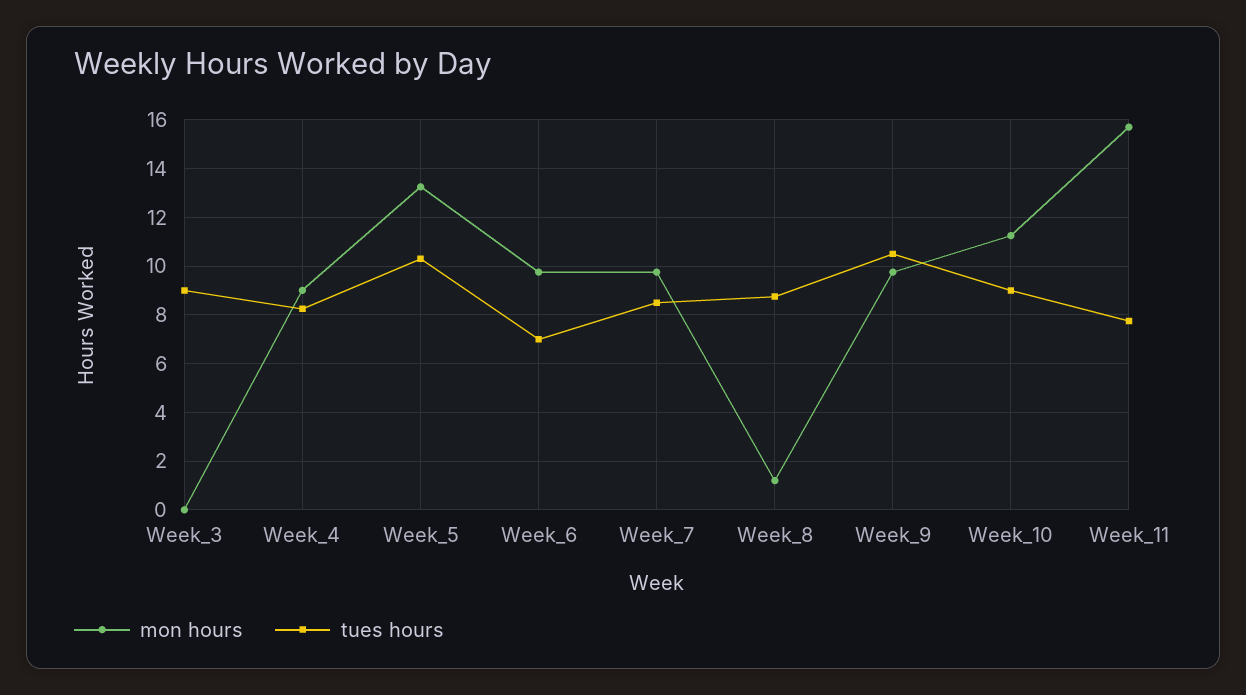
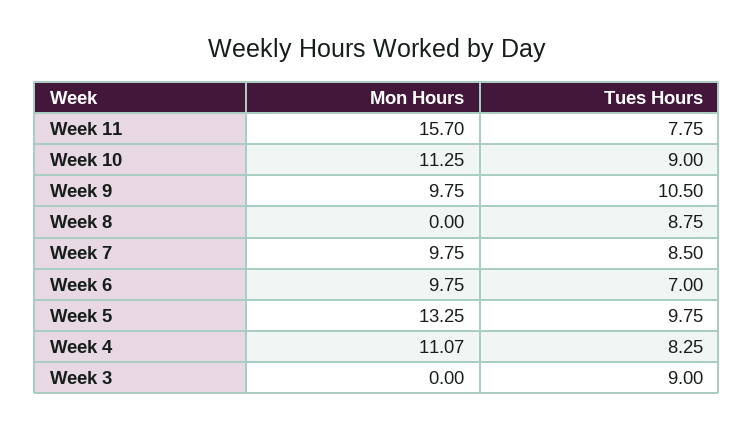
  {
    "mon hours": {
      "Week_3": 0,
-     "Week_4": 9,
+     "Week_4": 11.07,
      "Week_5": 13.25,
      "Week_6": 9.75,
      "Week_7": 9.75,
-     "Week_8": 1.25,
+     "Week_8": 0,
      "Week_9": 9.75,
      "Week_10": 11.25,
      "Week_11": 15.7
    },
    "tues hours": {
      "Week_3": 9,
      "Week_4": 8.25,
-     "Week_5": 10.25,
+     "Week_5": 9.75,
      "Week_6": 7,
      "Week_7": 8.5,
      "Week_8": 8.75,
      "Week_9": 10.5,
      "Week_10": 9,
      "Week_11": 7.75
    }
  }

